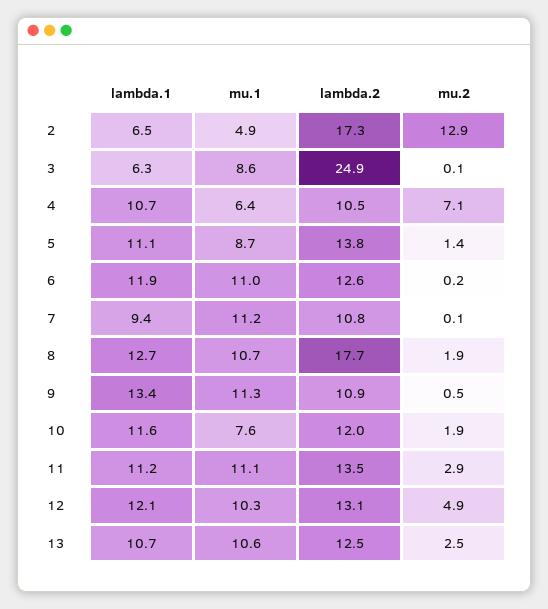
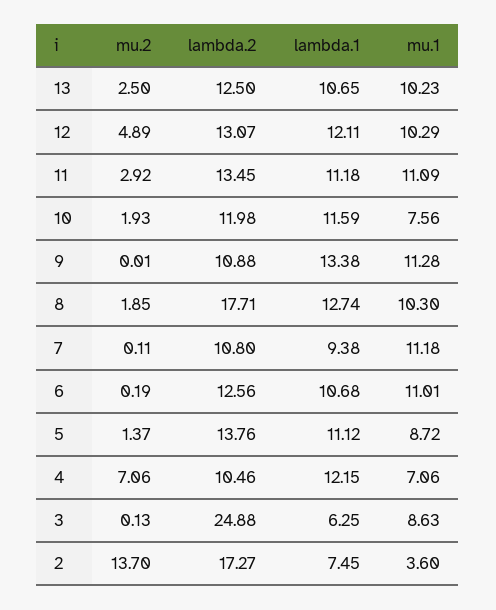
  {
    "lambda.1": {
-     "2": 6.5,
+     "2": 7.45,
      "3": 6.25,
-     "4": 10.7,
+     "4": 12.15,
      "5": 11.12,
-     "6": 11.9,
+     "6": 10.68,
      "7": 9.38,
      "8": 12.74,
      "9": 13.38,
      "10": 11.59,
      "11": 11.18,
      "12": 12.11,
      "13": 10.65
    },
    "mu.1": {
-     "2": 4.9,
+     "2": 3.6,
      "3": 8.63,
-     "4": 6.4,
+     "4": 7.06,
      "5": 8.72,
      "6": 11.01,
      "7": 11.18,
-     "8": 10.7,
+     "8": 10.3,
      "9": 11.28,
      "10": 7.56,
      "11": 11.09,
      "12": 10.29,
-     "13": 10.6
+     "13": 10.23
    },
    "lambda.2": {
      "2": 17.27,
      "3": 24.88,
      "4": 10.46,
      "5": 13.76,
      "6": 12.56,
      "7": 10.8,
      "8": 17.71,
      "9": 10.88,
      "10": 11.98,
      "11": 13.45,
      "12": 13.07,
      "13": 12.5
    },
    "mu.2": {
-     "2": 12.9,
+     "2": 13.7,
      "3": 0.13,
      "4": 7.06,
      "5": 1.37,
      "6": 0.19,
      "7": 0.11,
      "8": 1.85,
-     "9": 0.5,
+     "9": 0.01,
      "10": 1.93,
      "11": 2.92,
      "12": 4.89,
      "13": 2.5
    }
  }

